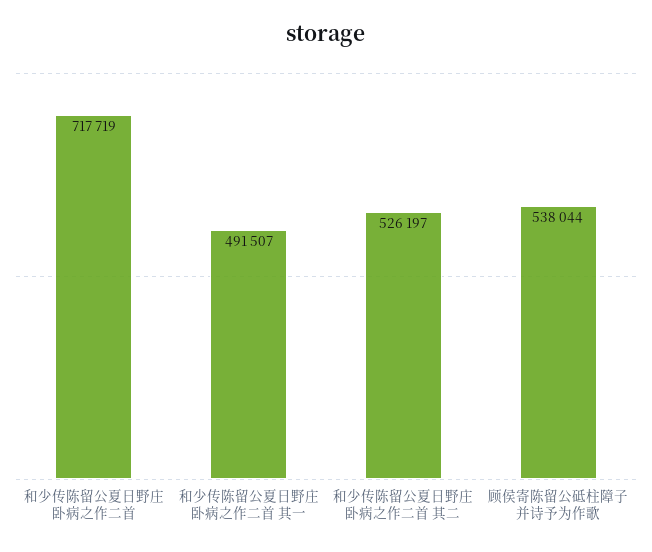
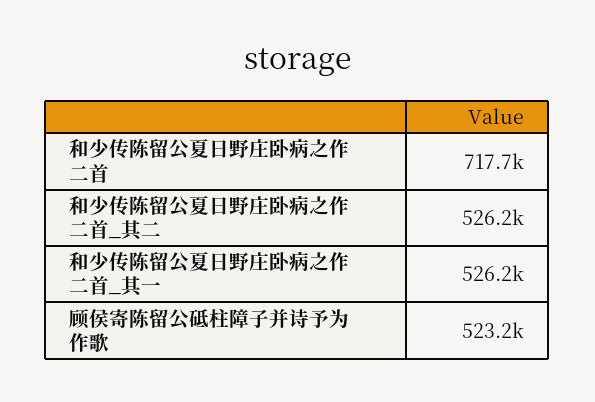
  {
    "和少传陈留公夏日野庄卧病之作二首": 717719,
-   "和少传陈留公夏日野庄卧病之作二首 其一": 491507,
+   "和少传陈留公夏日野庄卧病之作二首 其一": 526200,
    "和少传陈留公夏日野庄卧病之作二首 其二": 526197,
-   "顾侯寄陈留公砥柱障子并诗予为作歌": 538044
+   "顾侯寄陈留公砥柱障子并诗予为作歌": 523200
  }

